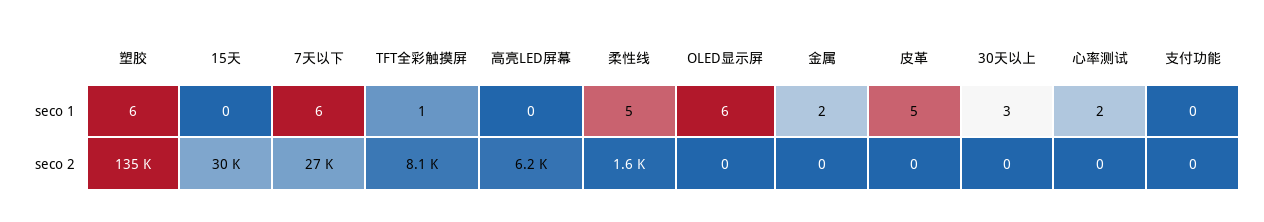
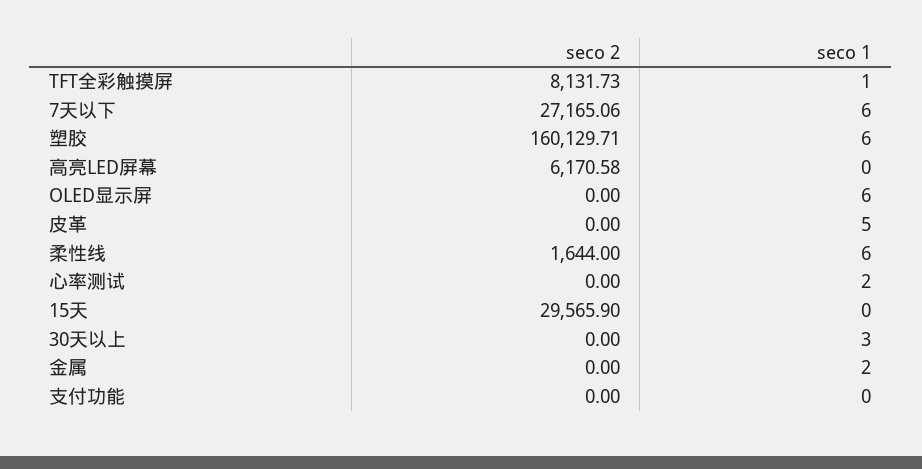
  {
    "塑胶": {
      "seco 1": 6,
-     "seco 2": 135000
+     "seco 2": 160129.71
    },
    "15天": {
      "seco 1": 0,
      "seco 2": 29565.9
    },
    "7天以下": {
      "seco 1": 6,
      "seco 2": 27165.06
    },
    "TFT全彩触摸屏": {
      "seco 1": 1,
      "seco 2": 8131.73
    },
    "高亮LED屏幕": {
      "seco 1": 0,
      "seco 2": 6170.58
    },
    "柔性线": {
-     "seco 1": 5,
+     "seco 1": 6,
      "seco 2": 1644
    },
    "OLED显示屏": {
      "seco 1": 6,
      "seco 2": 0
    },
    "金属": {
      "seco 1": 2,
      "seco 2": 0
    },
    "皮革": {
      "seco 1": 5,
      "seco 2": 0
    },
    "30天以上": {
      "seco 1": 3,
      "seco 2": 0
    },
    "心率测试": {
      "seco 1": 2,
      "seco 2": 0
    },
    "支付功能": {
      "seco 1": 0,
      "seco 2": 0
    }
  }

